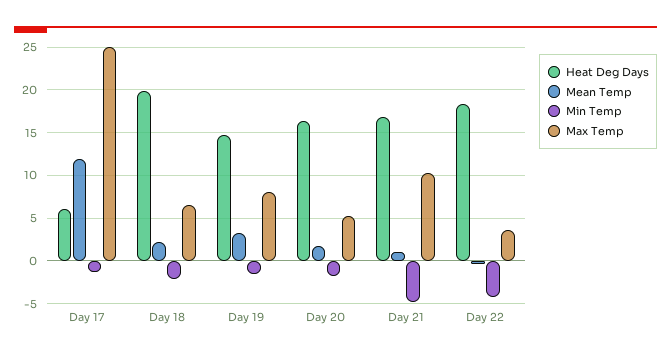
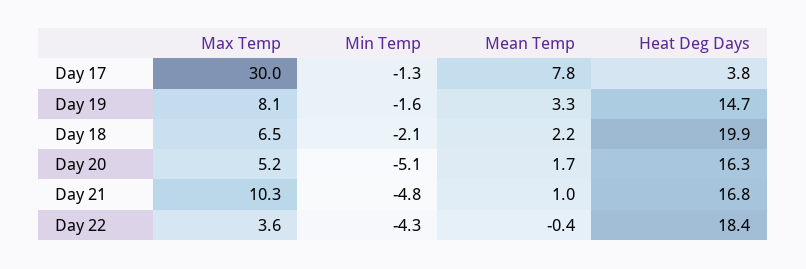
  {
    "Heat Deg Days": {
-     "Day 17": 6,
+     "Day 17": 3.8,
      "Day 18": 19.9,
      "Day 19": 14.7,
      "Day 20": 16.3,
      "Day 21": 16.8,
      "Day 22": 18.4
    },
    "Mean Temp": {
-     "Day 17": 12,
+     "Day 17": 7.8,
      "Day 18": 2.2,
      "Day 19": 3.3,
      "Day 20": 1.7,
      "Day 21": 1,
      "Day 22": -0.4
    },
    "Min Temp": {
      "Day 17": -1.3,
      "Day 18": -2.1,
      "Day 19": -1.6,
-     "Day 20": -2,
+     "Day 20": -5.1,
      "Day 21": -4.8,
      "Day 22": -4.3
    },
    "Max Temp": {
-     "Day 17": 25,
+     "Day 17": 30,
      "Day 18": 6.5,
      "Day 19": 8.1,
      "Day 20": 5.2,
      "Day 21": 10.3,
      "Day 22": 3.6
    }
  }

